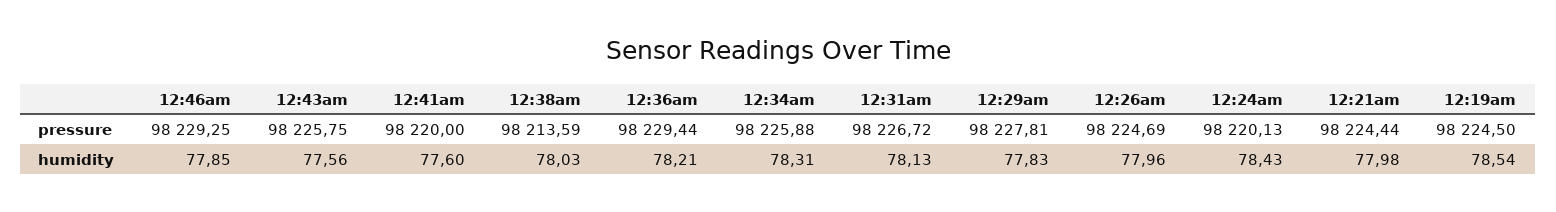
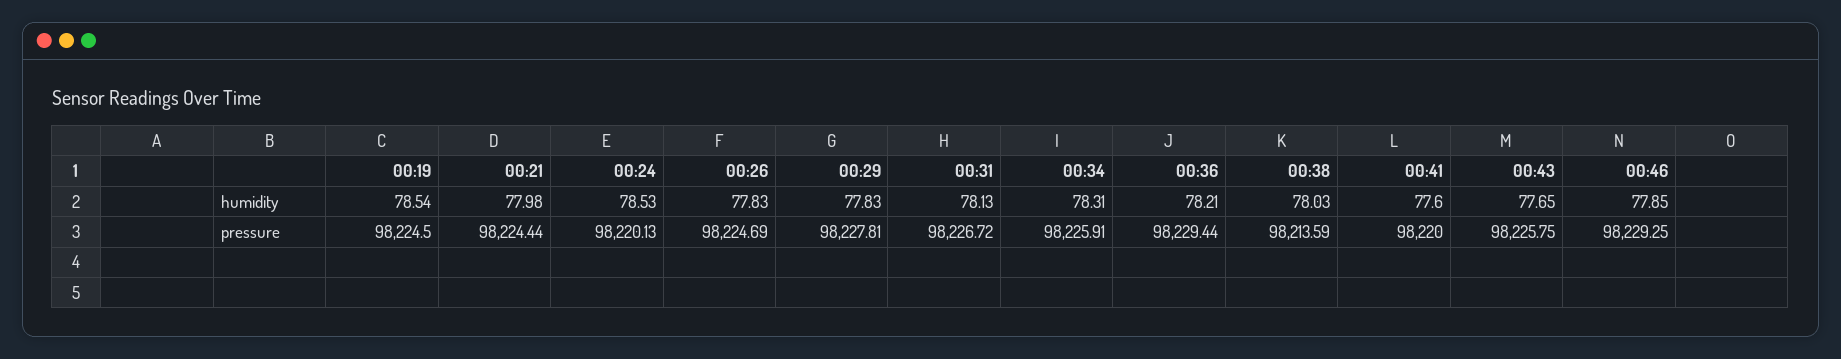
  {
    "12:46am": {
      "pressure": 98229.25,
      "humidity": 77.85
    },
    "12:43am": {
      "pressure": 98225.75,
-     "humidity": 77.56
+     "humidity": 77.65
    },
    "12:41am": {
      "pressure": 98220,
      "humidity": 77.6
    },
    "12:38am": {
      "pressure": 98213.59,
      "humidity": 78.03
    },
    "12:36am": {
      "pressure": 98229.44,
      "humidity": 78.21
    },
    "12:34am": {
-     "pressure": 98225.88,
+     "pressure": 98225.91,
      "humidity": 78.31
    },
    "12:31am": {
      "pressure": 98226.72,
      "humidity": 78.13
    },
    "12:29am": {
      "pressure": 98227.81,
      "humidity": 77.83
    },
    "12:26am": {
      "pressure": 98224.69,
-     "humidity": 77.96
+     "humidity": 77.83
    },
    "12:24am": {
      "pressure": 98220.13,
-     "humidity": 78.43
+     "humidity": 78.53
    },
    "12:21am": {
      "pressure": 98224.44,
      "humidity": 77.98
    },
    "12:19am": {
      "pressure": 98224.5,
      "humidity": 78.54
    }
  }

